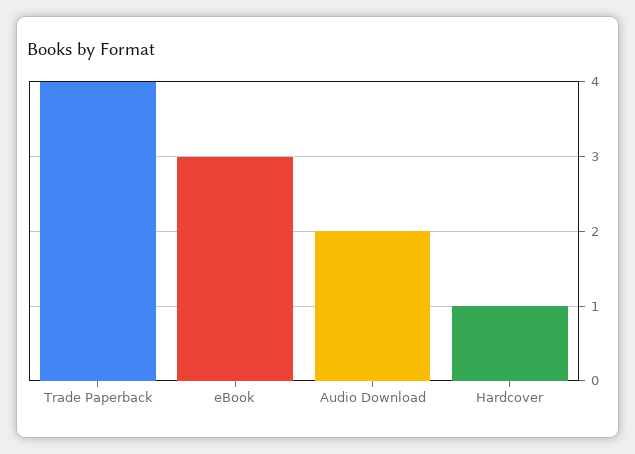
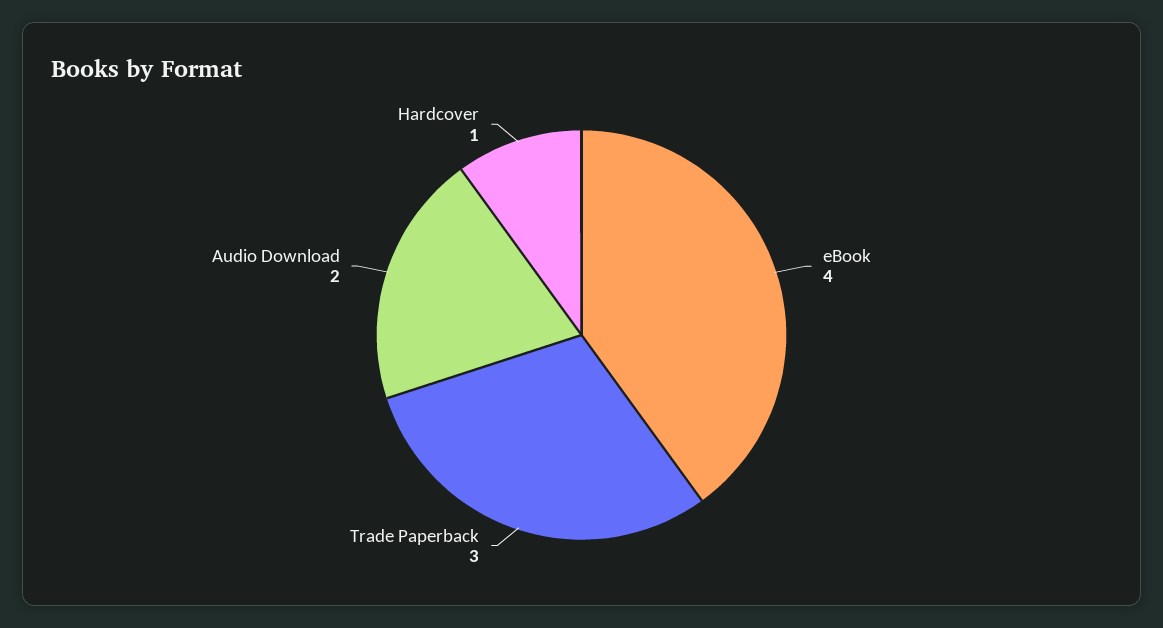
  {
-   "Trade Paperback": 4,
+   "Trade Paperback": 3,
-   "eBook": 3,
+   "eBook": 4,
    "Audio Download": 2,
    "Hardcover": 1
  }

